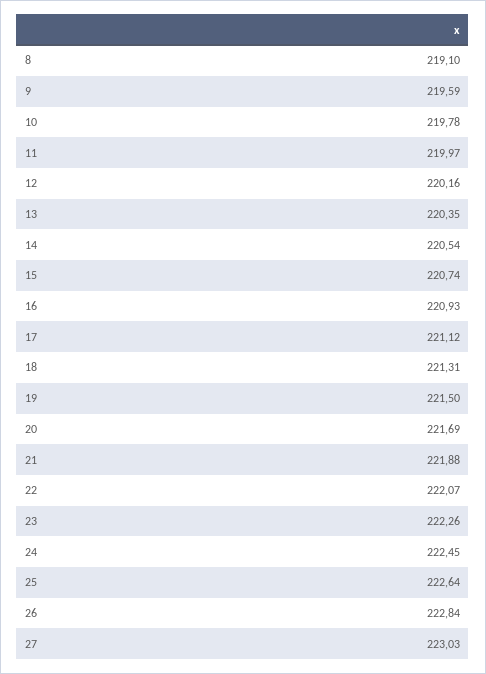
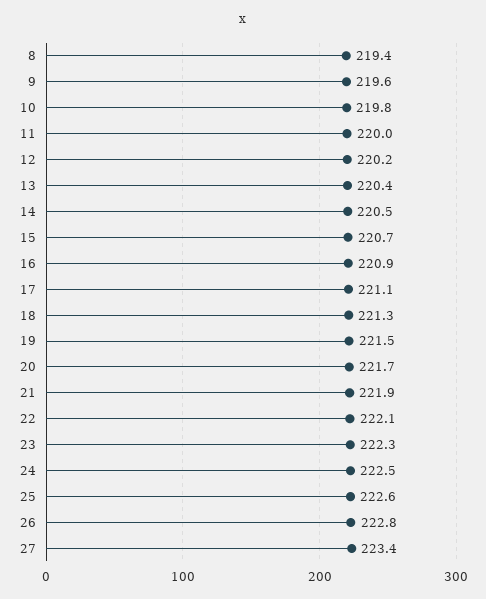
  {
-   "8": 219.1,
+   "8": 219.4,
    "9": 219.59,
    "10": 219.78,
    "11": 219.97,
    "12": 220.16,
    "13": 220.35,
    "14": 220.54,
    "15": 220.74,
    "16": 220.93,
    "17": 221.12,
    "18": 221.31,
    "19": 221.5,
    "20": 221.69,
    "21": 221.88,
    "22": 222.07,
    "23": 222.26,
    "24": 222.45,
    "25": 222.64,
    "26": 222.84,
-   "27": 223.03
+   "27": 223.4
  }

